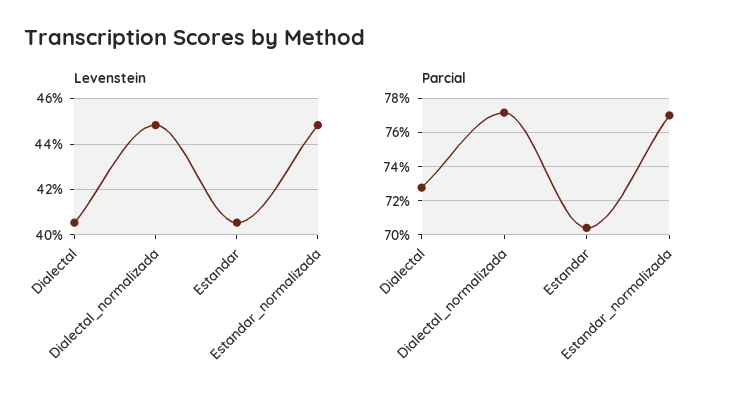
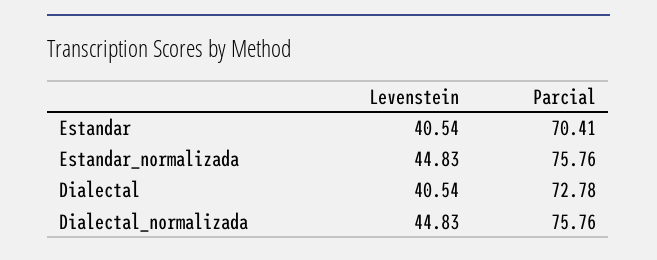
  {
    "Levenstein": {
      "Dialectal": 40.54,
      "Dialectal_normalizada": 44.83,
      "Estandar": 40.54,
      "Estandar_normalizada": 44.83
    },
    "Parcial": {
      "Dialectal": 72.78,
-     "Dialectal_normalizada": 77,
+     "Dialectal_normalizada": 75.76,
      "Estandar": 70.41,
-     "Estandar_normalizada": 77
+     "Estandar_normalizada": 75.76
    }
  }

